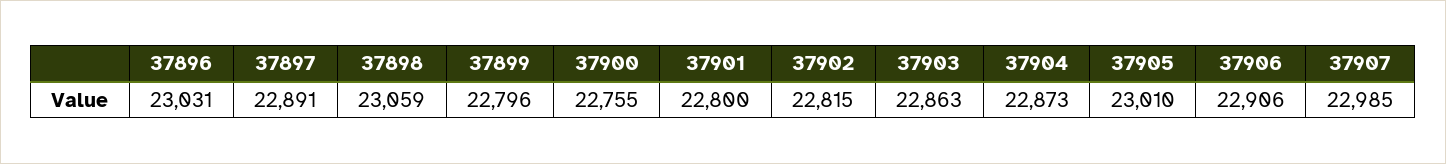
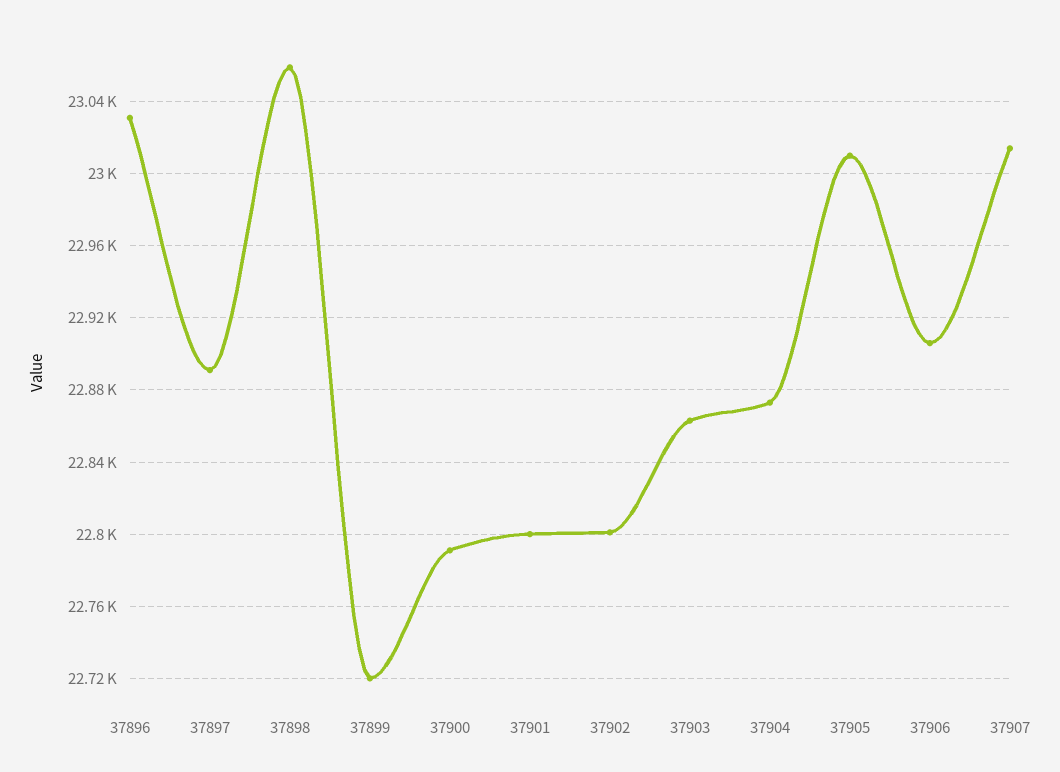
  {
    "37896": 23031,
    "37897": 22891,
    "37898": 23059,
-   "37899": 22796,
+   "37899": 22720,
-   "37900": 22755,
+   "37900": 22790,
    "37901": 22800,
-   "37902": 22815,
+   "37902": 22800,
    "37903": 22863,
    "37904": 22873,
    "37905": 23010,
    "37906": 22906,
-   "37907": 22985
+   "37907": 23015
  }

